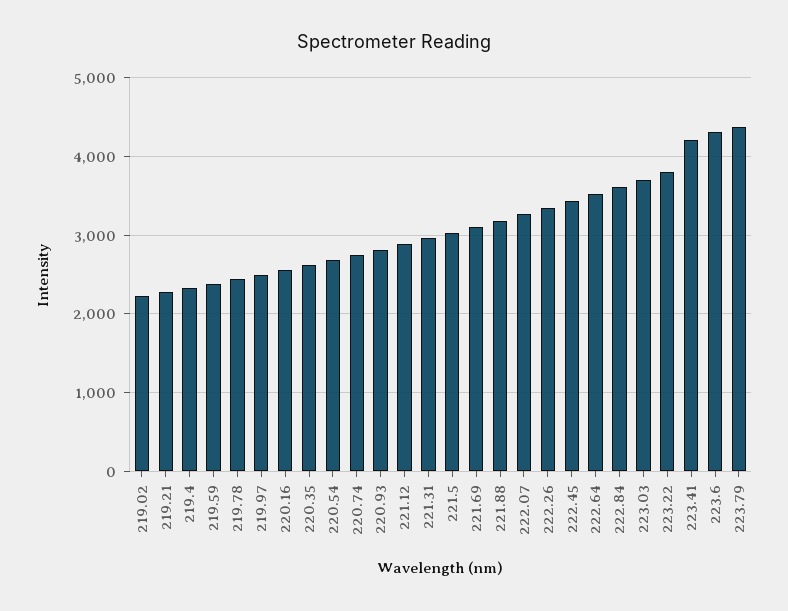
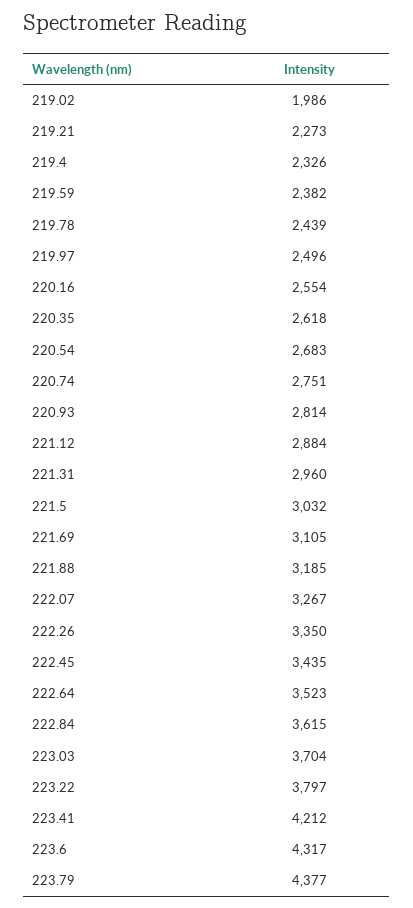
  {
-   "219.02": 2200,
+   "219.02": 1986,
    "219.21": 2273,
    "219.4": 2326,
    "219.59": 2382,
    "219.78": 2439,
    "219.97": 2496,
    "220.16": 2554,
    "220.35": 2618,
    "220.54": 2683,
    "220.74": 2751,
    "220.93": 2814,
    "221.12": 2884,
    "221.31": 2960,
    "221.5": 3032,
    "221.69": 3105,
    "221.88": 3185,
    "222.07": 3267,
    "222.26": 3350,
    "222.45": 3435,
    "222.64": 3523,
    "222.84": 3615,
    "223.03": 3704,
    "223.22": 3797,
    "223.41": 4212,
    "223.6": 4317,
    "223.79": 4377
  }

